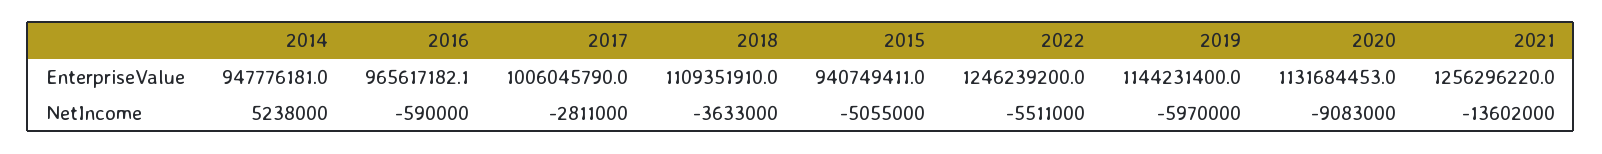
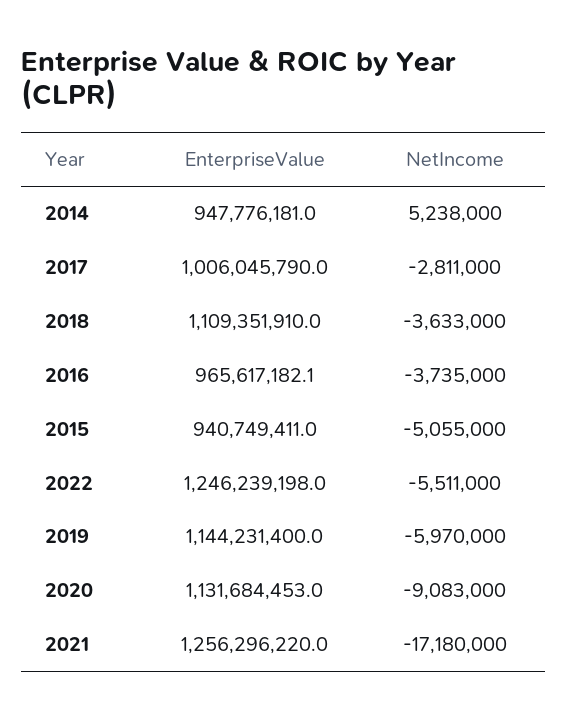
  {
    "2014": {
      "EnterpriseValue": 947776181,
      "NetIncome": 5238000
    },
    "2016": {
      "EnterpriseValue": 965617182.1,
-     "NetIncome": -590000
+     "NetIncome": -3735000
    },
    "2017": {
      "EnterpriseValue": 1006045790,
      "NetIncome": -2811000
    },
    "2018": {
      "EnterpriseValue": 1109351910,
      "NetIncome": -3633000
    },
    "2015": {
      "EnterpriseValue": 940749411,
      "NetIncome": -5055000
    },
    "2022": {
-     "EnterpriseValue": 1246239200,
+     "EnterpriseValue": 1246239198,
      "NetIncome": -5511000
    },
    "2019": {
      "EnterpriseValue": 1144231400,
      "NetIncome": -5970000
    },
    "2020": {
      "EnterpriseValue": 1131684453,
      "NetIncome": -9083000
    },
    "2021": {
      "EnterpriseValue": 1256296220,
-     "NetIncome": -13602000
+     "NetIncome": -17180000
    }
  }

